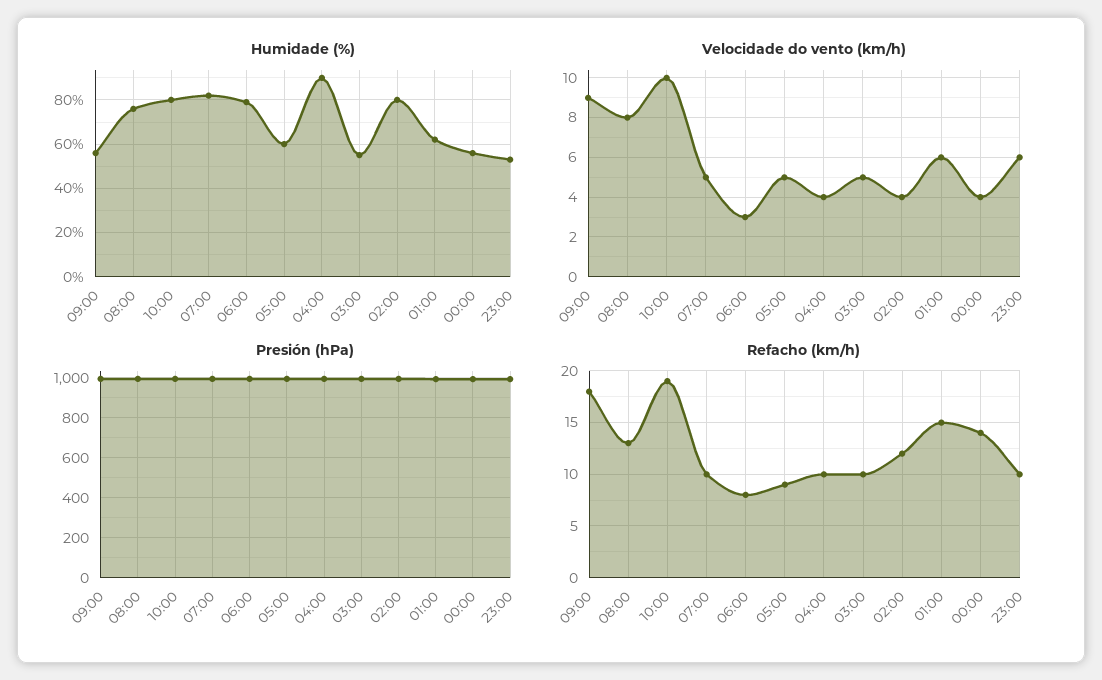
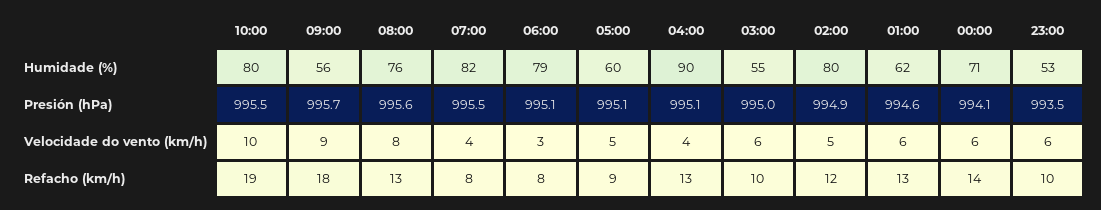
  {
    "Humidade (%)": {
      "09:00": 56,
      "08:00": 76,
      "10:00": 80,
      "07:00": 82,
      "06:00": 79,
      "05:00": 60,
      "04:00": 90,
      "03:00": 55,
      "02:00": 80,
      "01:00": 62,
-     "00:00": 55,
+     "00:00": 71,
      "23:00": 53
    },
    "Velocidade do vento (km/h)": {
      "09:00": 9,
      "08:00": 8,
      "10:00": 10,
-     "07:00": 5,
+     "07:00": 4,
      "06:00": 3,
      "05:00": 5,
      "04:00": 4,
-     "03:00": 5,
+     "03:00": 6,
-     "02:00": 4,
+     "02:00": 5,
      "01:00": 6,
-     "00:00": 4,
+     "00:00": 6,
      "23:00": 6
    },
    "Presión (hPa)": {
      "09:00": 995.7,
      "08:00": 995.6,
      "10:00": 995.5,
      "07:00": 995.5,
      "06:00": 995.1,
      "05:00": 995.1,
      "04:00": 995.1,
      "03:00": 995,
      "02:00": 994.9,
      "01:00": 994.6,
      "00:00": 994.1,
      "23:00": 993.5
    },
    "Refacho (km/h)": {
      "09:00": 18,
      "08:00": 13,
      "10:00": 19,
-     "07:00": 10,
+     "07:00": 8,
      "06:00": 8,
      "05:00": 9,
-     "04:00": 10,
+     "04:00": 13,
      "03:00": 10,
      "02:00": 12,
-     "01:00": 15,
+     "01:00": 13,
      "00:00": 14,
      "23:00": 10
    }
  }

